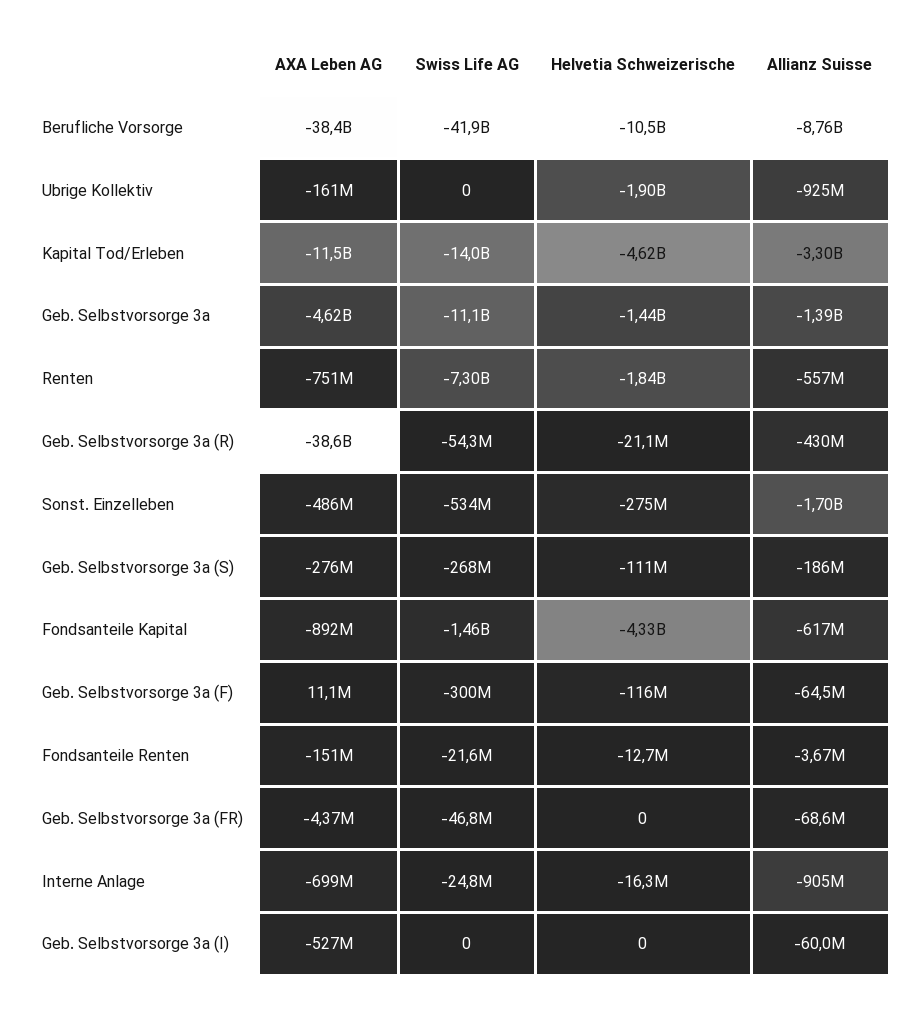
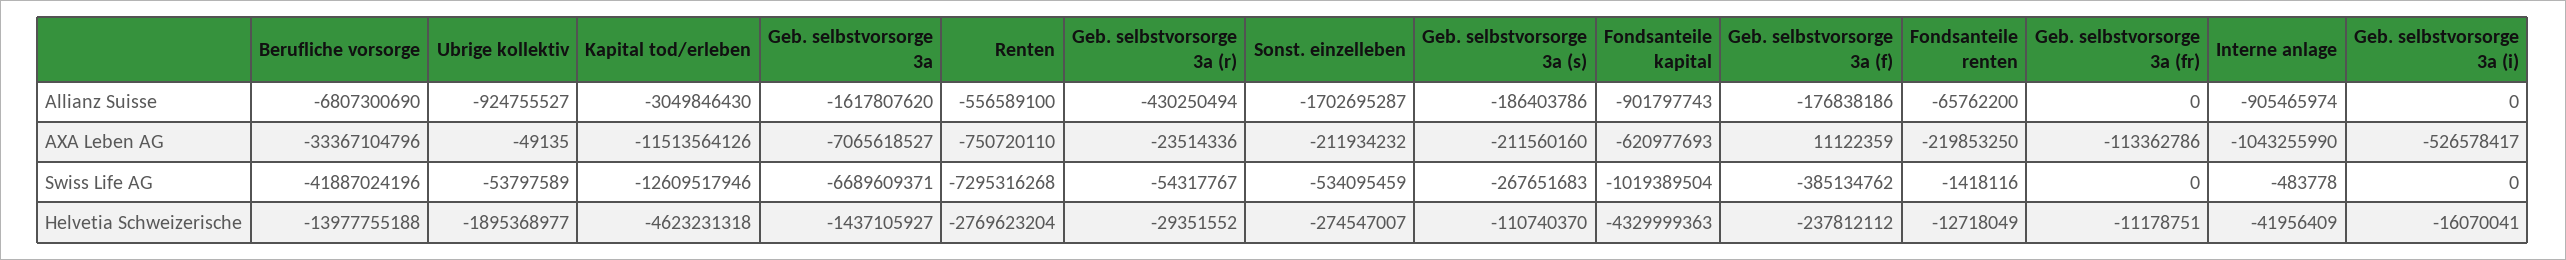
  {
    "AXA Leben AG": {
-     "Berufliche Vorsorge": -38400000000,
+     "Berufliche Vorsorge": -33367104796,
-     "Ubrige Kollektiv": -161000000,
+     "Ubrige Kollektiv": -49135,
      "Kapital Tod/Erleben": -11513564126,
-     "Geb. Selbstvorsorge 3a": -4620000000,
+     "Geb. Selbstvorsorge 3a": -7065618527,
      "Renten": -750720110,
-     "Geb. Selbstvorsorge 3a (R)": -38600000000,
+     "Geb. Selbstvorsorge 3a (R)": -23514336,
-     "Sonst. Einzelleben": -486000000,
+     "Sonst. Einzelleben": -211934232,
-     "Geb. Selbstvorsorge 3a (S)": -276000000,
+     "Geb. Selbstvorsorge 3a (S)": -211560160,
-     "Fondsanteile Kapital": -892000000,
+     "Fondsanteile Kapital": -620977693,
      "Geb. Selbstvorsorge 3a (F)": 11122359,
-     "Fondsanteile Renten": -151000000,
+     "Fondsanteile Renten": -219853250,
-     "Geb. Selbstvorsorge 3a (FR)": -4370000,
+     "Geb. Selbstvorsorge 3a (FR)": -113362786,
-     "Interne Anlage": -699000000,
+     "Interne Anlage": -1043255990,
      "Geb. Selbstvorsorge 3a (I)": -526578417
    },
    "Swiss Life AG": {
      "Berufliche Vorsorge": -41887024196,
-     "Ubrige Kollektiv": 0,
+     "Ubrige Kollektiv": -53797589,
-     "Kapital Tod/Erleben": -14000000000,
+     "Kapital Tod/Erleben": -12609517946,
-     "Geb. Selbstvorsorge 3a": -11100000000,
+     "Geb. Selbstvorsorge 3a": -6689609371,
      "Renten": -7295316268,
      "Geb. Selbstvorsorge 3a (R)": -54317767,
      "Sonst. Einzelleben": -534095459,
      "Geb. Selbstvorsorge 3a (S)": -267651683,
-     "Fondsanteile Kapital": -1460000000,
+     "Fondsanteile Kapital": -1019389504,
-     "Geb. Selbstvorsorge 3a (F)": -300000000,
+     "Geb. Selbstvorsorge 3a (F)": -385134762,
-     "Fondsanteile Renten": -21600000,
+     "Fondsanteile Renten": -1418116,
-     "Geb. Selbstvorsorge 3a (FR)": -46800000,
+     "Geb. Selbstvorsorge 3a (FR)": 0,
-     "Interne Anlage": -24800000,
+     "Interne Anlage": -483778,
      "Geb. Selbstvorsorge 3a (I)": 0
    },
    "Helvetia Schweizerische": {
-     "Berufliche Vorsorge": -10500000000,
+     "Berufliche Vorsorge": -13977755188,
      "Ubrige Kollektiv": -1895368977,
      "Kapital Tod/Erleben": -4623231318,
      "Geb. Selbstvorsorge 3a": -1437105927,
-     "Renten": -1840000000,
+     "Renten": -2769623204,
-     "Geb. Selbstvorsorge 3a (R)": -21100000,
+     "Geb. Selbstvorsorge 3a (R)": -29351552,
      "Sonst. Einzelleben": -274547007,
      "Geb. Selbstvorsorge 3a (S)": -110740370,
      "Fondsanteile Kapital": -4329999363,
-     "Geb. Selbstvorsorge 3a (F)": -116000000,
+     "Geb. Selbstvorsorge 3a (F)": -237812112,
      "Fondsanteile Renten": -12718049,
-     "Geb. Selbstvorsorge 3a (FR)": 0,
+     "Geb. Selbstvorsorge 3a (FR)": -11178751,
-     "Interne Anlage": -16300000,
+     "Interne Anlage": -41956409,
-     "Geb. Selbstvorsorge 3a (I)": 0
+     "Geb. Selbstvorsorge 3a (I)": -16070041
    },
    "Allianz Suisse": {
-     "Berufliche Vorsorge": -8760000000,
+     "Berufliche Vorsorge": -6807300690,
      "Ubrige Kollektiv": -924755527,
-     "Kapital Tod/Erleben": -3300000000,
+     "Kapital Tod/Erleben": -3049846430,
-     "Geb. Selbstvorsorge 3a": -1390000000,
+     "Geb. Selbstvorsorge 3a": -1617807620,
      "Renten": -556589100,
      "Geb. Selbstvorsorge 3a (R)": -430250494,
      "Sonst. Einzelleben": -1702695287,
      "Geb. Selbstvorsorge 3a (S)": -186403786,
-     "Fondsanteile Kapital": -617000000,
+     "Fondsanteile Kapital": -901797743,
-     "Geb. Selbstvorsorge 3a (F)": -64500000,
+     "Geb. Selbstvorsorge 3a (F)": -176838186,
-     "Fondsanteile Renten": -3670000,
+     "Fondsanteile Renten": -65762200,
-     "Geb. Selbstvorsorge 3a (FR)": -68600000,
+     "Geb. Selbstvorsorge 3a (FR)": 0,
      "Interne Anlage": -905465974,
-     "Geb. Selbstvorsorge 3a (I)": -60000000
+     "Geb. Selbstvorsorge 3a (I)": 0
    }
  }

